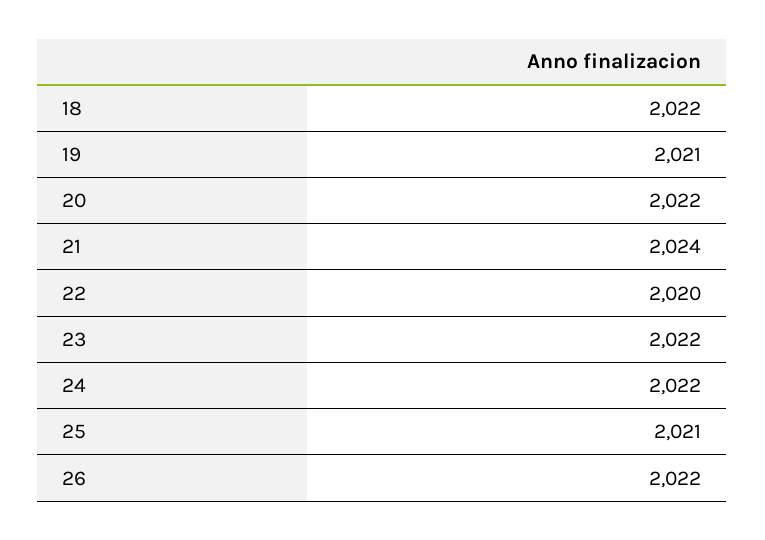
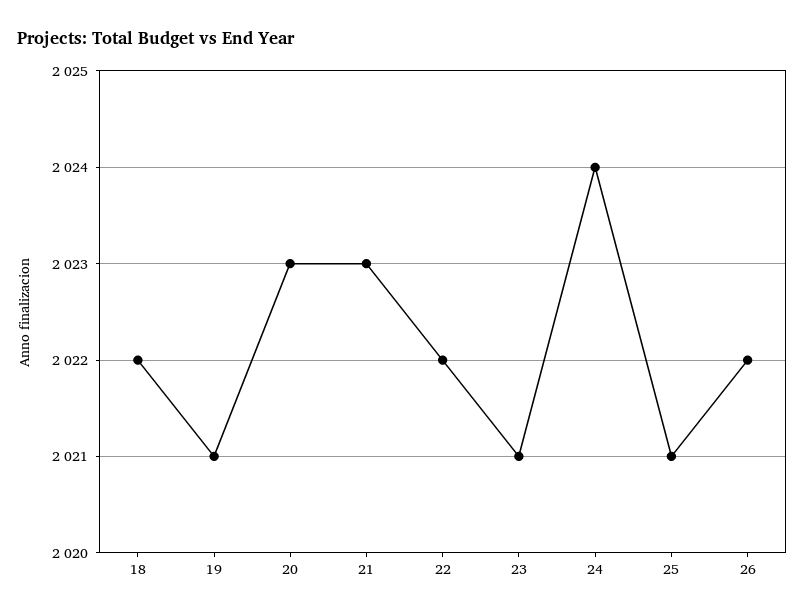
  {
    "18": 2022,
    "19": 2021,
-   "20": 2022,
+   "20": 2023,
-   "21": 2024,
+   "21": 2023,
-   "22": 2020,
+   "22": 2022,
-   "23": 2022,
+   "23": 2021,
-   "24": 2022,
+   "24": 2024,
    "25": 2021,
    "26": 2022
  }

